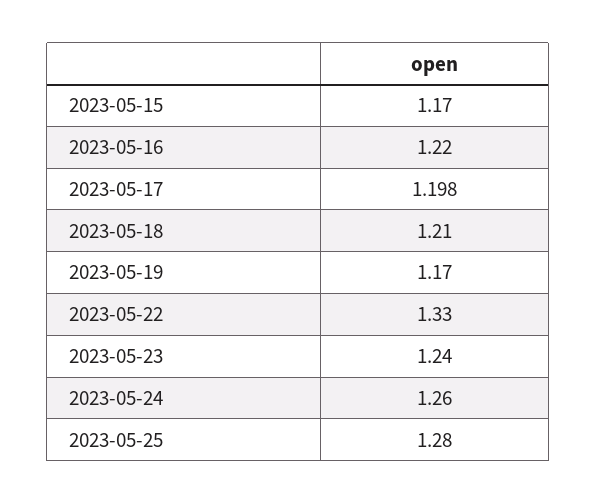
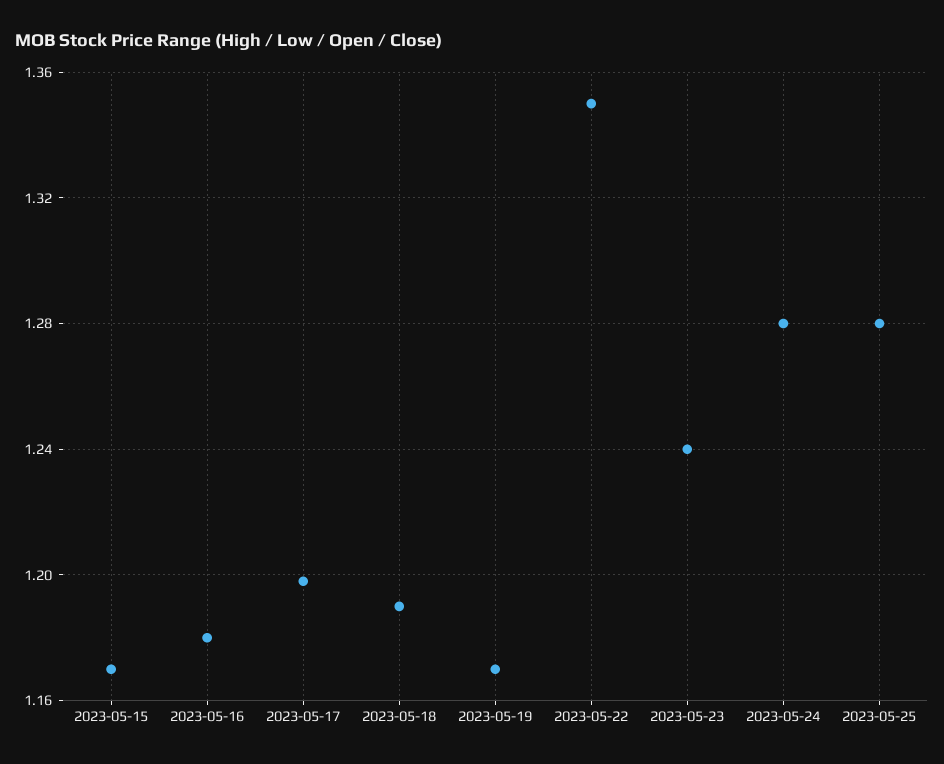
  {
    "2023-05-15": 1.17,
-   "2023-05-16": 1.22,
+   "2023-05-16": 1.18,
    "2023-05-17": 1.198,
-   "2023-05-18": 1.21,
+   "2023-05-18": 1.19,
    "2023-05-19": 1.17,
-   "2023-05-22": 1.33,
+   "2023-05-22": 1.35,
    "2023-05-23": 1.24,
-   "2023-05-24": 1.26,
+   "2023-05-24": 1.28,
    "2023-05-25": 1.28
  }

